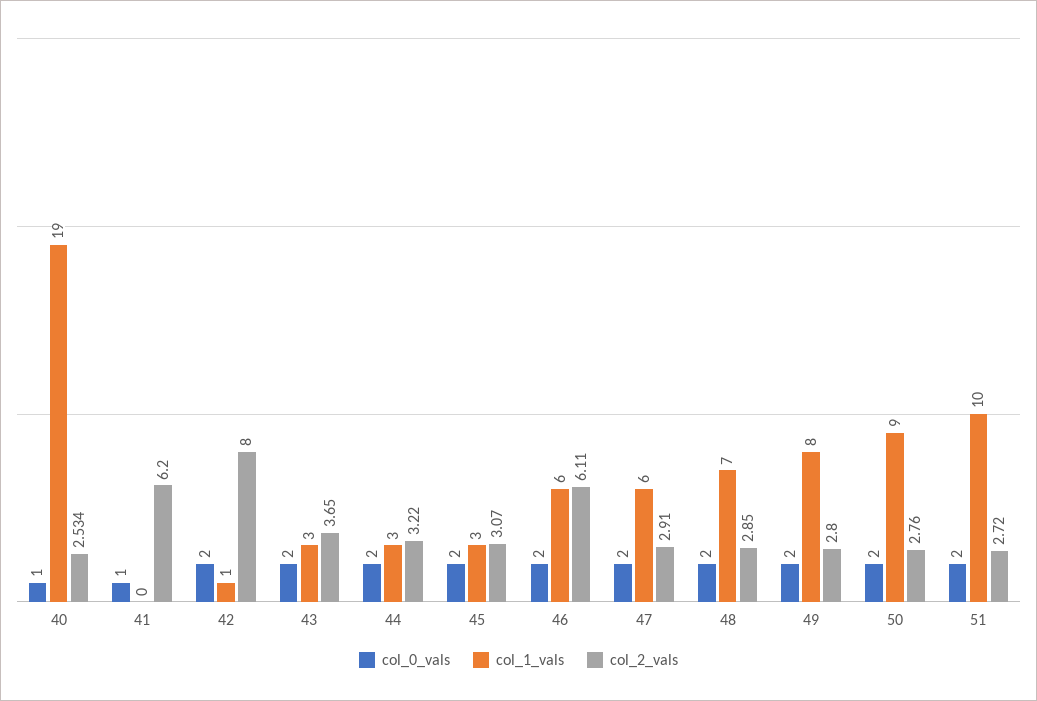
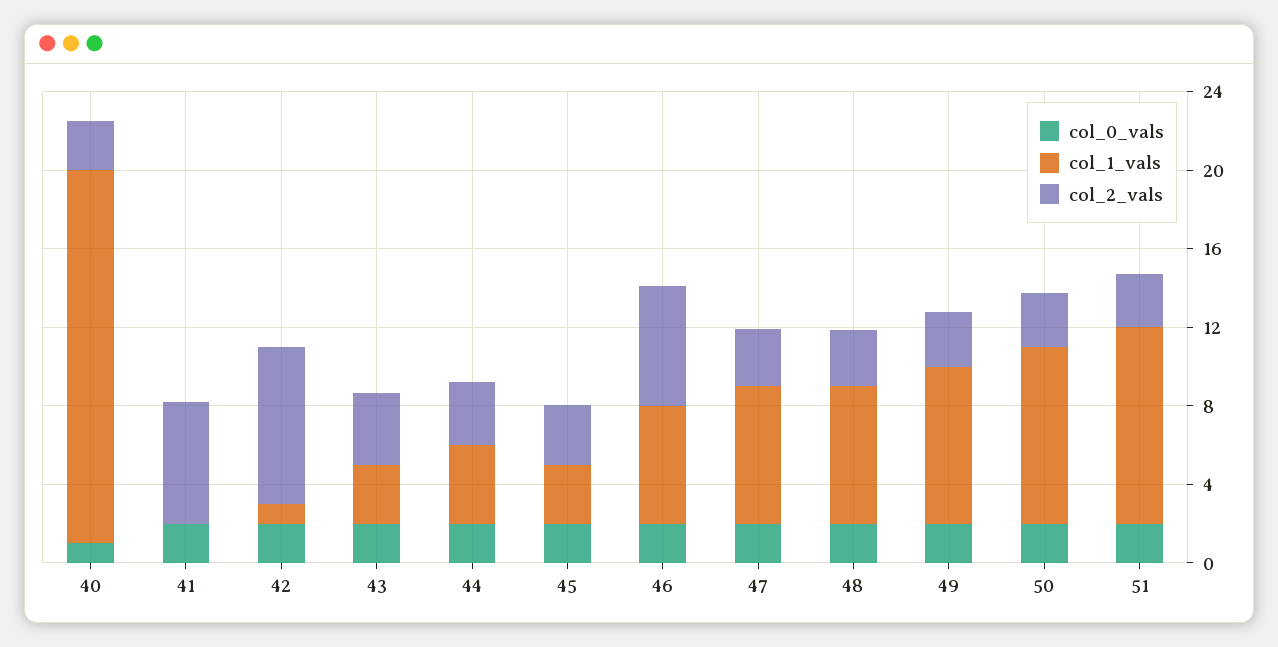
  {
    "col_0_vals": {
      "40": 1,
-     "41": 1,
+     "41": 2,
      "42": 2,
      "43": 2,
      "44": 2,
      "45": 2,
      "46": 2,
      "47": 2,
      "48": 2,
      "49": 2,
      "50": 2,
      "51": 2
    },
    "col_1_vals": {
      "40": 19,
      "41": 0,
      "42": 1,
      "43": 3,
-     "44": 3,
+     "44": 4,
      "45": 3,
      "46": 6,
-     "47": 6,
+     "47": 7,
      "48": 7,
      "49": 8,
      "50": 9,
      "51": 10
    },
    "col_2_vals": {
      "40": 2.534,
      "41": 6.2,
      "42": 8,
      "43": 3.65,
      "44": 3.22,
      "45": 3.07,
      "46": 6.11,
      "47": 2.91,
      "48": 2.85,
      "49": 2.8,
      "50": 2.76,
      "51": 2.72
    }
  }

